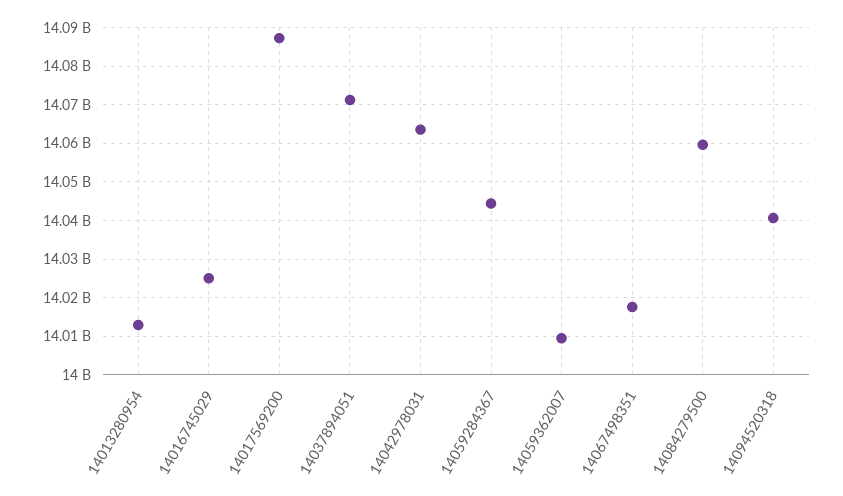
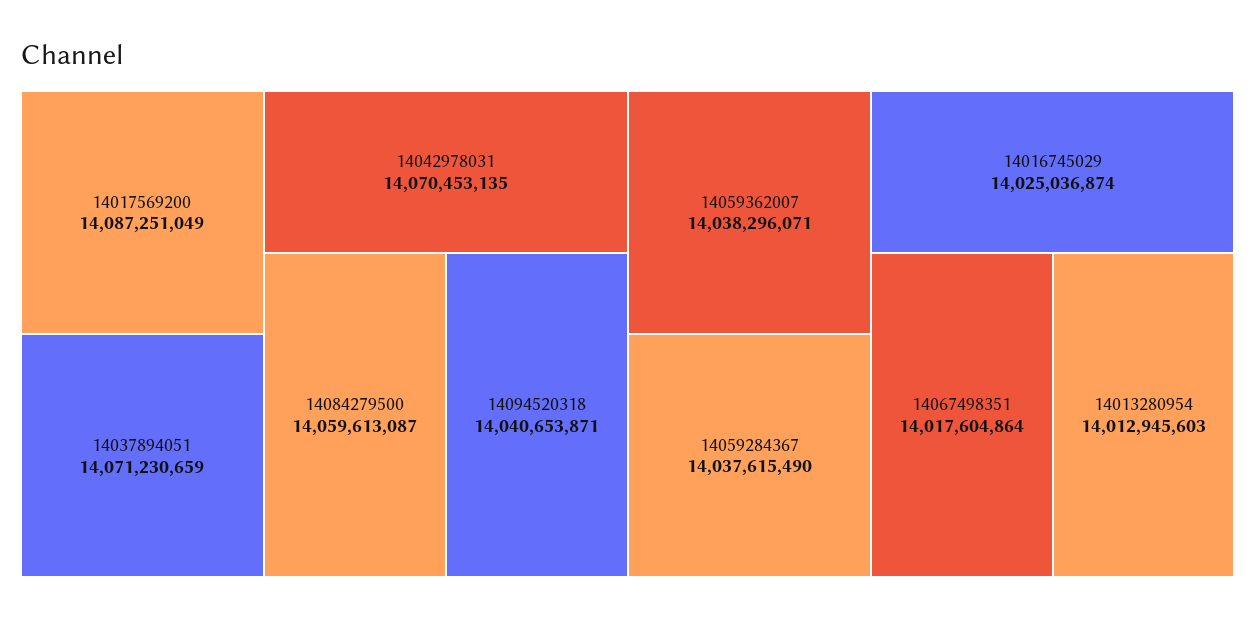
  {
    "14013280954": 14012945603,
    "14016745029": 14025036874,
    "14017569200": 14087251049,
    "14037894051": 14071230659,
-   "14042978031": 14064000000,
+   "14042978031": 14070453135,
-   "14059284367": 14044000000,
+   "14059284367": 14037615490,
-   "14059362007": 14010000000,
+   "14059362007": 14038296071,
    "14067498351": 14017604864,
    "14084279500": 14059613087,
    "14094520318": 14040653871
  }

